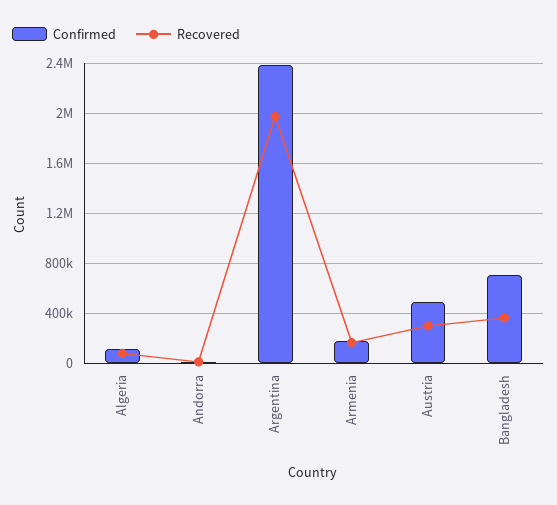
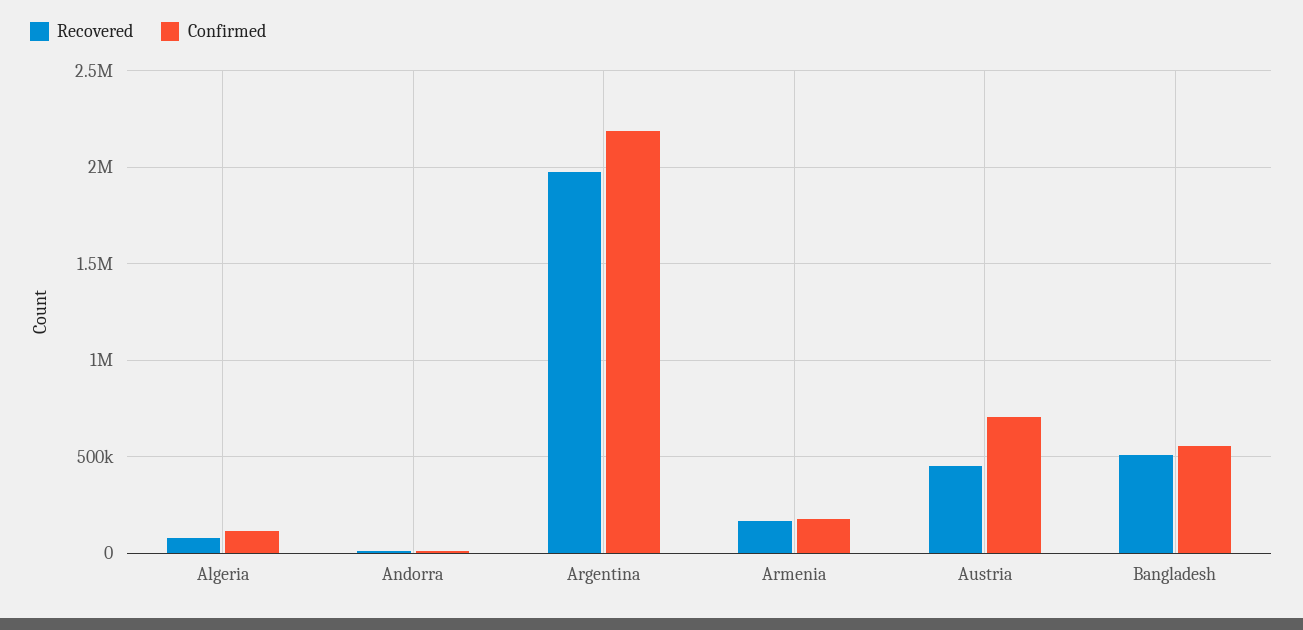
  {
    "Confirmed": {
      "Algeria": 100000,
      "Andorra": 0,
-     "Argentina": 2400000,
+     "Argentina": 2200000,
      "Armenia": 200000,
-     "Austria": 500000,
+     "Austria": 700000,
-     "Bangladesh": 700000
+     "Bangladesh": 550000
    },
    "Recovered": {
      "Algeria": 100000,
      "Andorra": 0,
      "Argentina": 1950000,
      "Armenia": 150000,
-     "Austria": 300000,
+     "Austria": 450000,
-     "Bangladesh": 350000
+     "Bangladesh": 500000
    }
  }

